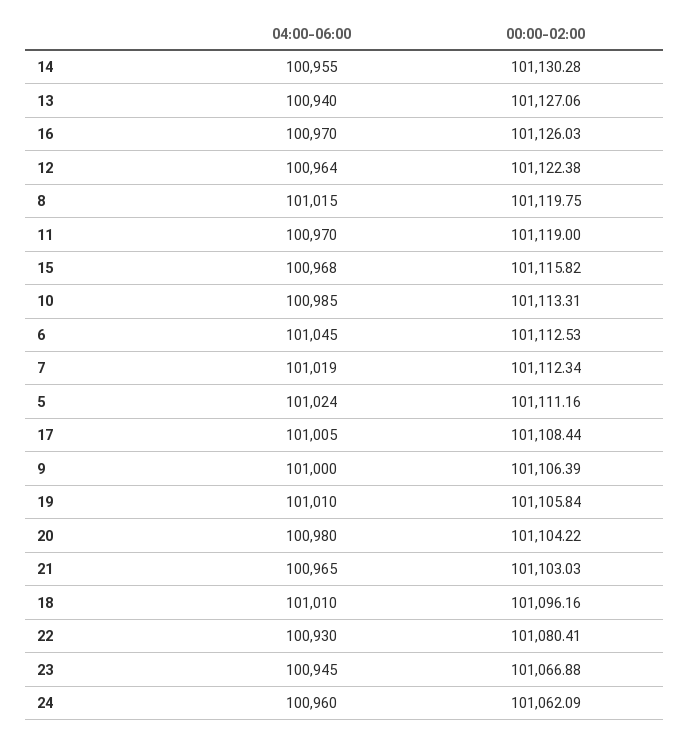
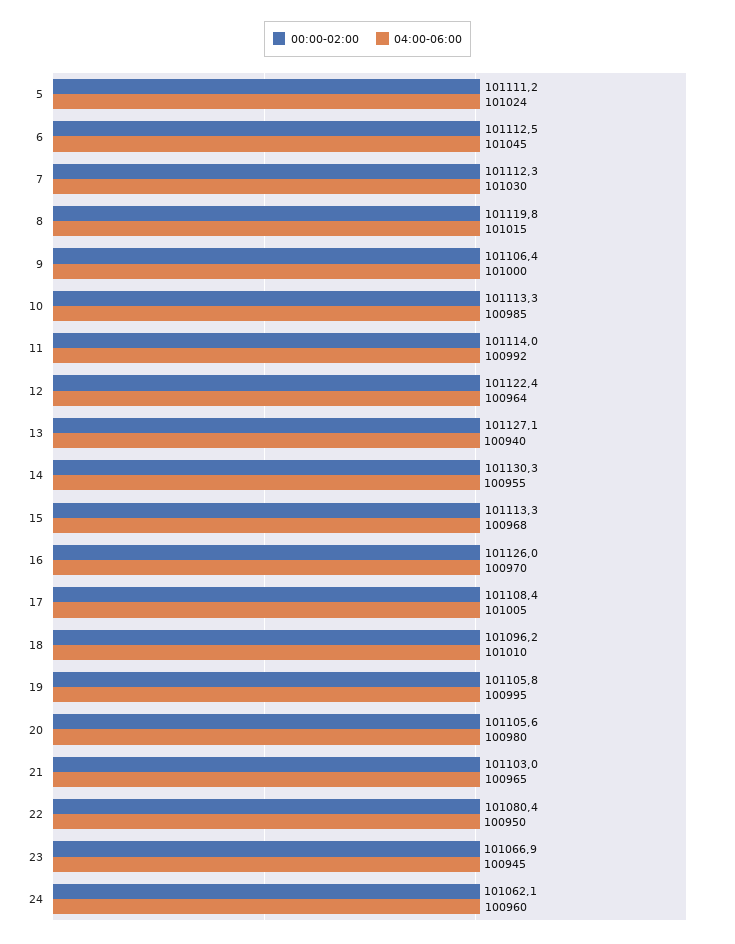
  {
    "04:00-06:00": {
      "14": 100955,
      "13": 100940,
      "16": 100970,
      "12": 100964,
      "8": 101015,
-     "11": 100970,
+     "11": 100992,
      "15": 100968,
      "10": 100985,
      "6": 101045,
-     "7": 101019,
+     "7": 101030,
      "5": 101024,
      "17": 101005,
      "9": 101000,
-     "19": 101010,
+     "19": 100995,
      "20": 100980,
      "21": 100965,
      "18": 101010,
-     "22": 100930,
+     "22": 100950,
      "23": 100945,
      "24": 100960
    },
    "00:00-02:00": {
      "14": 101130.28,
      "13": 101127.06,
      "16": 101126.03,
      "12": 101122.38,
      "8": 101119.75,
-     "11": 101119,
+     "11": 101114,
-     "15": 101115.82,
+     "15": 101113.3,
      "10": 101113.31,
      "6": 101112.53,
      "7": 101112.34,
      "5": 101111.16,
      "17": 101108.44,
      "9": 101106.39,
      "19": 101105.84,
-     "20": 101104.22,
+     "20": 101105.6,
      "21": 101103.03,
      "18": 101096.16,
      "22": 101080.41,
      "23": 101066.88,
      "24": 101062.09
    }
  }

